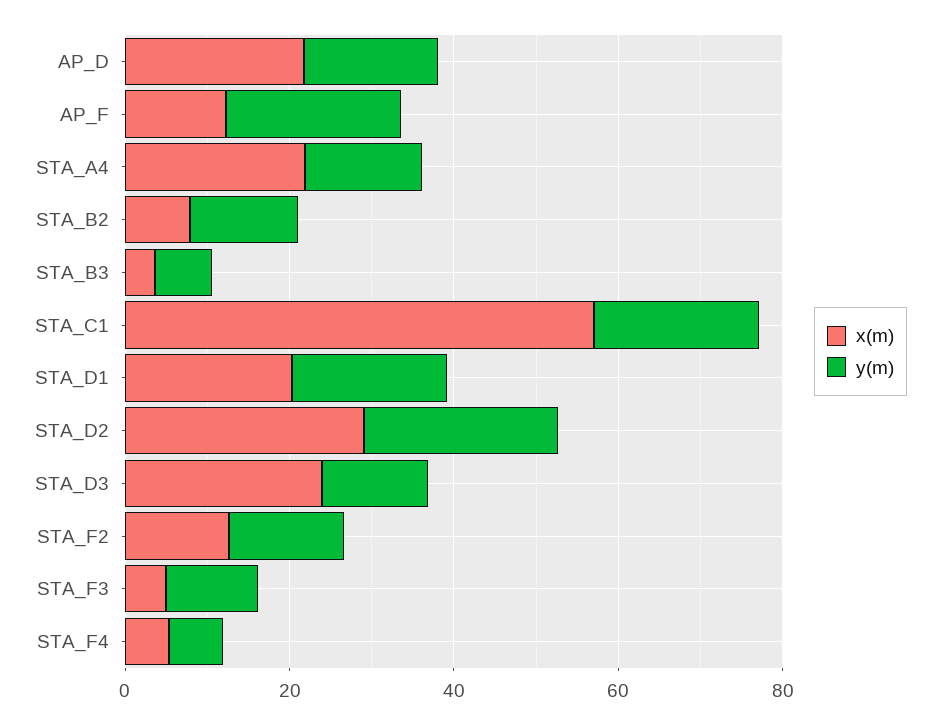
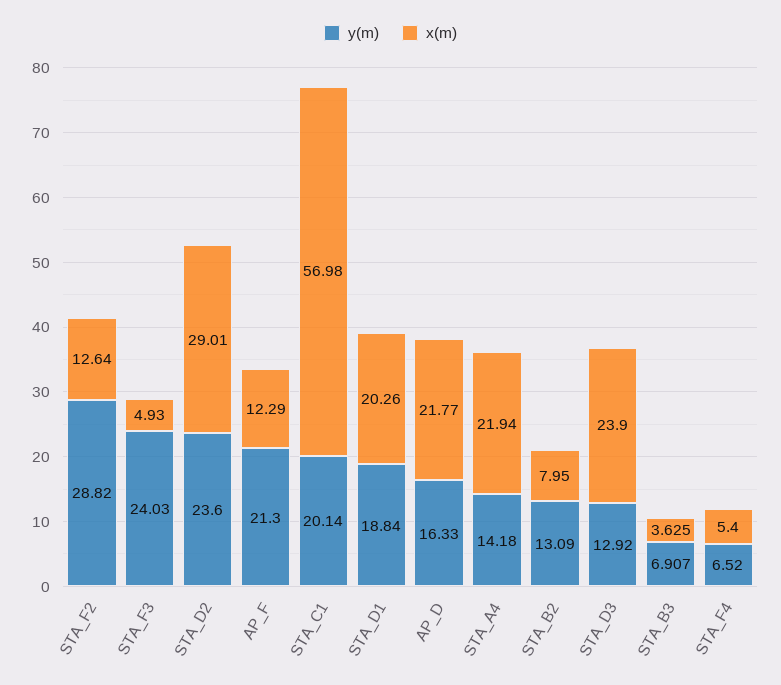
  {
    "x(m)": {
      "AP_D": 21.77,
      "AP_F": 12.29,
      "STA_A4": 21.94,
      "STA_B2": 7.95,
      "STA_B3": 3.625,
      "STA_C1": 56.98,
      "STA_D1": 20.26,
      "STA_D2": 29.01,
      "STA_D3": 23.9,
      "STA_F2": 12.64,
      "STA_F3": 4.93,
      "STA_F4": 5.4
    },
    "y(m)": {
      "AP_D": 16.33,
      "AP_F": 21.3,
      "STA_A4": 14.18,
      "STA_B2": 13.09,
      "STA_B3": 6.907,
      "STA_C1": 20.14,
      "STA_D1": 18.84,
      "STA_D2": 23.6,
      "STA_D3": 12.92,
-     "STA_F2": 15,
+     "STA_F2": 28.82,
-     "STA_F3": 10,
+     "STA_F3": 24.03,
      "STA_F4": 6.52
    }
  }

